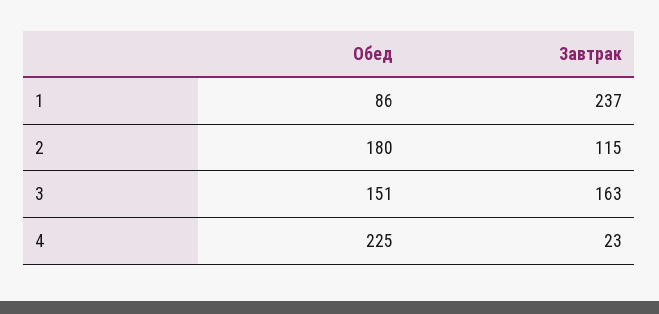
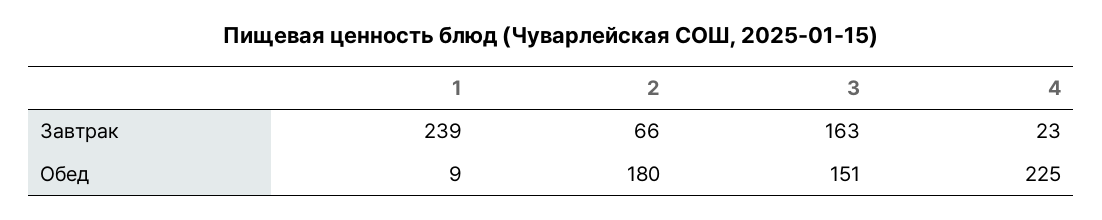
  {
    "Обед": {
-     "1": 86,
+     "1": 9,
      "2": 180,
      "3": 151,
      "4": 225
    },
    "Завтрак": {
-     "1": 237,
+     "1": 239,
-     "2": 115,
+     "2": 66,
      "3": 163,
      "4": 23
    }
  }

